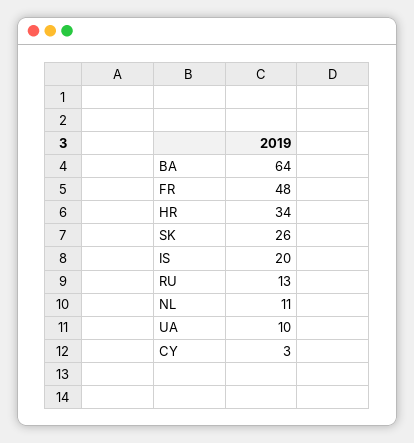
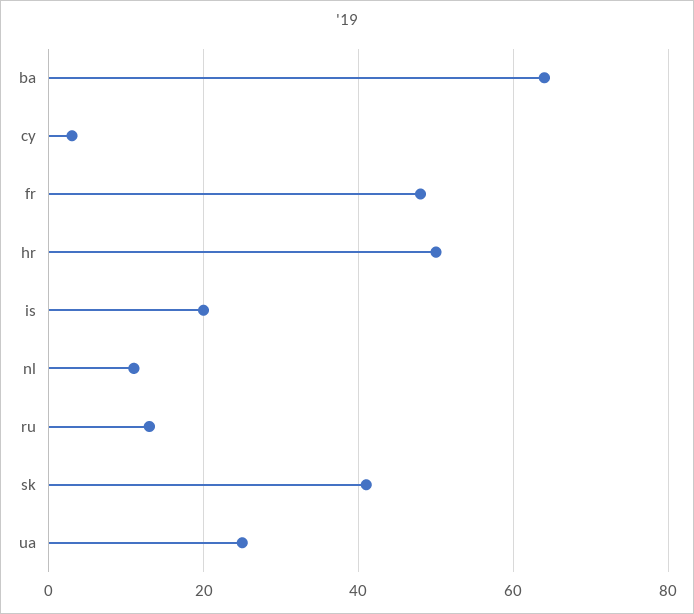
  {
    "BA": 64,
    "FR": 48,
-   "HR": 34,
+   "HR": 50,
-   "SK": 26,
+   "SK": 40,
    "IS": 20,
    "RU": 13,
    "NL": 11,
-   "UA": 10,
+   "UA": 25,
    "CY": 3
  }

